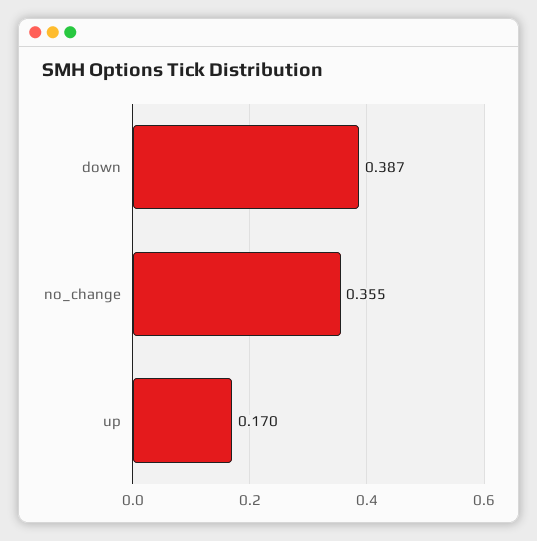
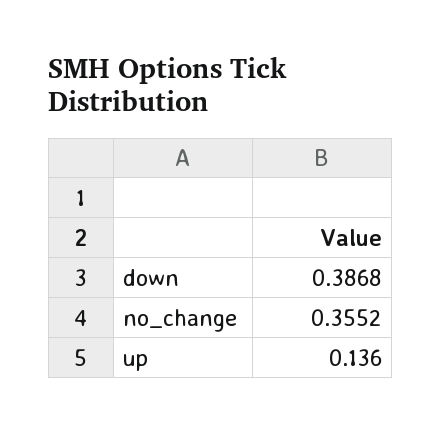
  {
    "down": 0.3868,
    "no_change": 0.3552,
-   "up": 0.17
+   "up": 0.136
  }

